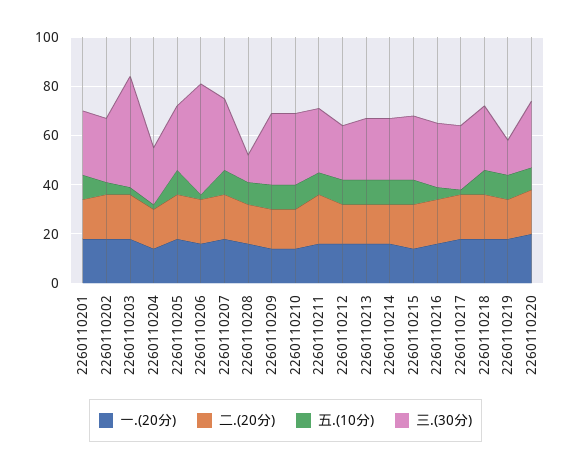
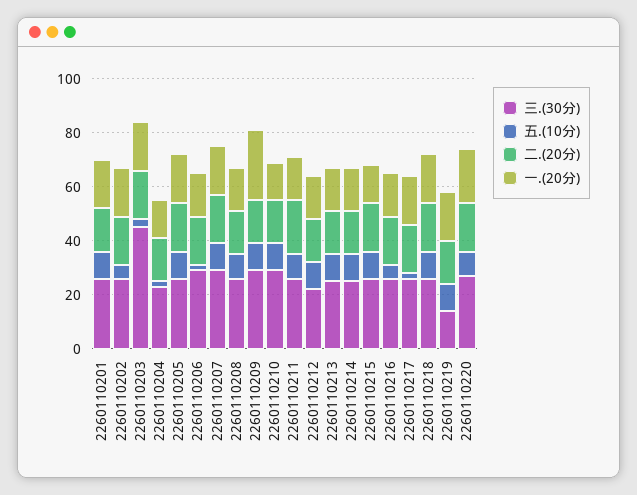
  {
    "一.(20分)": {
      "2260110201": 20,
      "2260110202": 20,
      "2260110203": 20,
      "2260110204": 15,
      "2260110205": 20,
      "2260110206": 15,
      "2260110207": 20,
      "2260110208": 15,
-     "2260110209": 15,
+     "2260110209": 25,
      "2260110210": 15,
      "2260110211": 15,
      "2260110212": 15,
      "2260110213": 15,
      "2260110214": 15,
      "2260110215": 15,
      "2260110216": 15,
      "2260110217": 20,
      "2260110218": 20,
      "2260110219": 20,
      "2260110220": 20
    },
    "二.(20分)": {
      "2260110201": 15,
      "2260110202": 20,
      "2260110203": 20,
      "2260110204": 15,
      "2260110205": 20,
      "2260110206": 20,
      "2260110207": 20,
      "2260110208": 15,
      "2260110209": 15,
      "2260110210": 15,
      "2260110211": 20,
      "2260110212": 15,
      "2260110213": 15,
      "2260110214": 15,
      "2260110215": 20,
      "2260110216": 20,
      "2260110217": 20,
      "2260110218": 20,
      "2260110219": 15,
      "2260110220": 20
    },
    "五.(10分)": {
      "2260110201": 10,
      "2260110202": 5,
      "2260110203": 5,
      "2260110204": 0,
      "2260110205": 10,
      "2260110206": 0,
      "2260110207": 10,
      "2260110208": 10,
      "2260110209": 10,
      "2260110210": 10,
      "2260110211": 10,
      "2260110212": 10,
      "2260110213": 10,
      "2260110214": 10,
      "2260110215": 10,
      "2260110216": 5,
      "2260110217": 0,
      "2260110218": 10,
      "2260110219": 10,
      "2260110220": 10
    },
    "三.(30分)": {
      "2260110201": 25,
      "2260110202": 25,
      "2260110203": 45,
      "2260110204": 25,
      "2260110205": 25,
-     "2260110206": 45,
+     "2260110206": 30,
      "2260110207": 30,
-     "2260110208": 10,
+     "2260110208": 25,
      "2260110209": 30,
      "2260110210": 30,
      "2260110211": 25,
      "2260110212": 20,
      "2260110213": 25,
      "2260110214": 25,
      "2260110215": 25,
      "2260110216": 25,
      "2260110217": 25,
      "2260110218": 25,
      "2260110219": 15,
      "2260110220": 25
    }
  }

